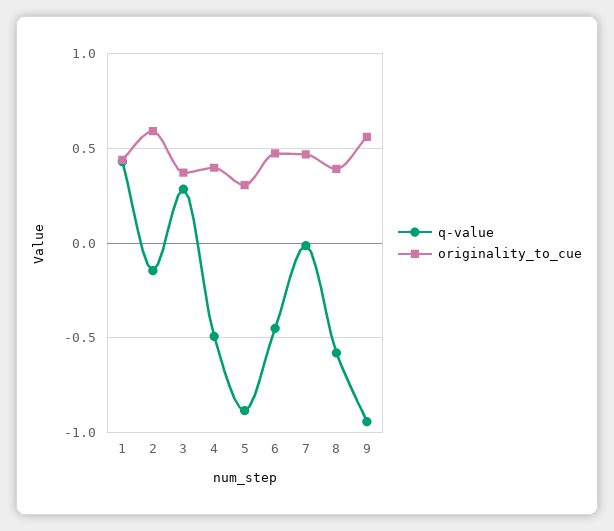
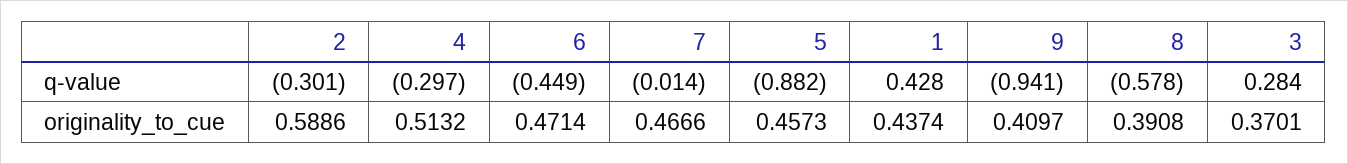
  {
    "q-value": {
      "1": 0.428,
-     "2": -0.15,
+     "2": -0.301,
      "3": 0.284,
-     "4": -0.5,
+     "4": -0.297,
      "5": -0.882,
      "6": -0.449,
      "7": -0.014,
      "8": -0.578,
      "9": -0.941
    },
    "originality_to_cue": {
      "1": 0.4374,
      "2": 0.5886,
      "3": 0.3701,
-     "4": 0.4,
+     "4": 0.5132,
-     "5": 0.3,
+     "5": 0.4573,
      "6": 0.4714,
      "7": 0.4666,
      "8": 0.3908,
-     "9": 0.55
+     "9": 0.4097
    }
  }

